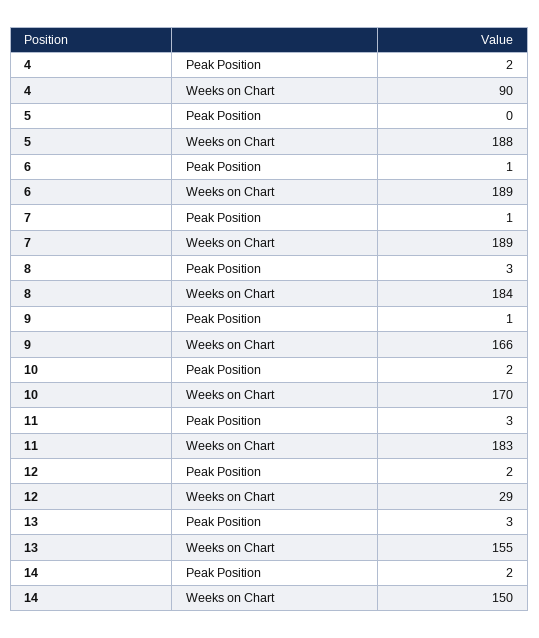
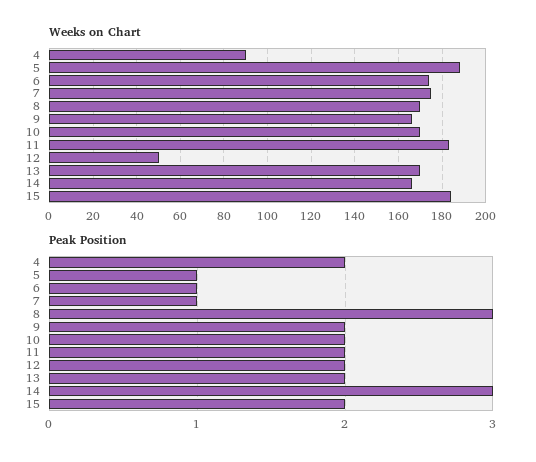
  {
    "Peak Position": {
      "4": 2,
-     "5": 0,
+     "5": 1,
      "6": 1,
      "7": 1,
      "8": 3,
-     "9": 1,
+     "9": 2,
      "10": 2,
-     "11": 3,
+     "11": 2,
      "12": 2,
-     "13": 3,
+     "13": 2,
-     "14": 2
+     "14": 3,
+     "15": 2
    },
    "Weeks on Chart": {
      "4": 90,
      "5": 188,
-     "6": 189,
+     "6": 175,
-     "7": 189,
+     "7": 175,
-     "8": 184,
+     "8": 170,
      "9": 166,
      "10": 170,
      "11": 183,
-     "12": 29,
+     "12": 50,
-     "13": 155,
+     "13": 170,
-     "14": 150
+     "14": 165,
+     "15": 185
    }
  }

